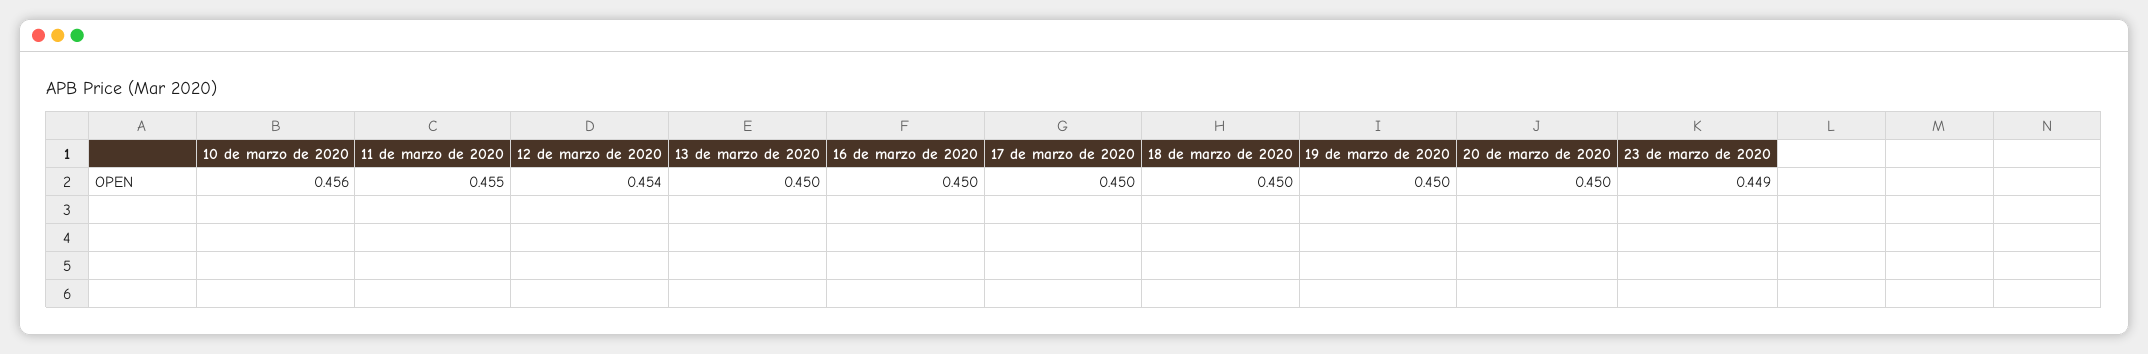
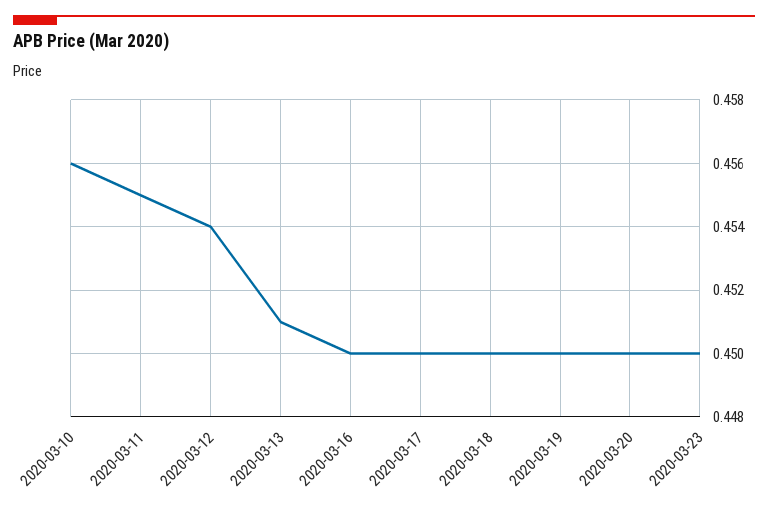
  {
    "10 de marzo de 2020": 0.456,
    "11 de marzo de 2020": 0.455,
    "12 de marzo de 2020": 0.454,
-   "13 de marzo de 2020": 0.45,
+   "13 de marzo de 2020": 0.451,
    "16 de marzo de 2020": 0.45,
    "17 de marzo de 2020": 0.45,
    "18 de marzo de 2020": 0.45,
    "19 de marzo de 2020": 0.45,
    "20 de marzo de 2020": 0.45,
-   "23 de marzo de 2020": 0.449
+   "23 de marzo de 2020": 0.45
  }

